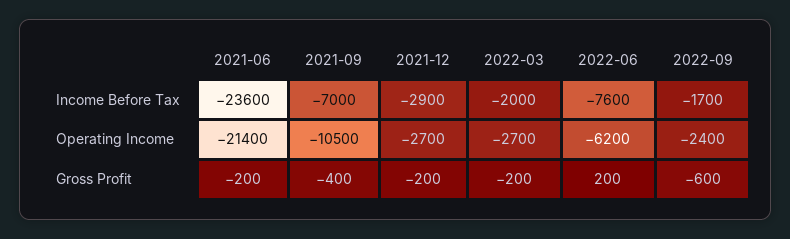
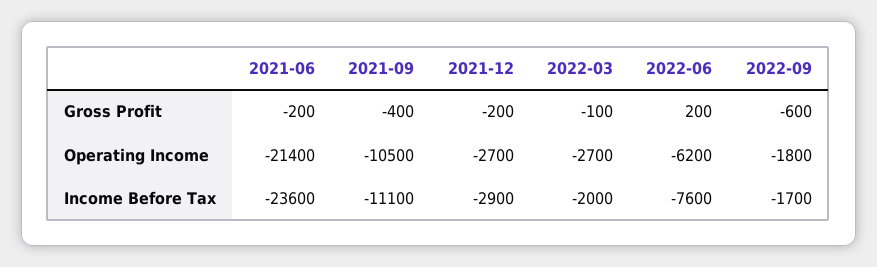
  {
    "2021-06": {
      "Income Before Tax": -23600,
      "Operating Income": -21400,
      "Gross Profit": -200
    },
    "2021-09": {
-     "Income Before Tax": -7000,
+     "Income Before Tax": -11100,
      "Operating Income": -10500,
      "Gross Profit": -400
    },
    "2021-12": {
      "Income Before Tax": -2900,
      "Operating Income": -2700,
      "Gross Profit": -200
    },
    "2022-03": {
      "Income Before Tax": -2000,
      "Operating Income": -2700,
-     "Gross Profit": -200
+     "Gross Profit": -100
    },
    "2022-06": {
      "Income Before Tax": -7600,
      "Operating Income": -6200,
      "Gross Profit": 200
    },
    "2022-09": {
      "Income Before Tax": -1700,
-     "Operating Income": -2400,
+     "Operating Income": -1800,
      "Gross Profit": -600
    }
  }

